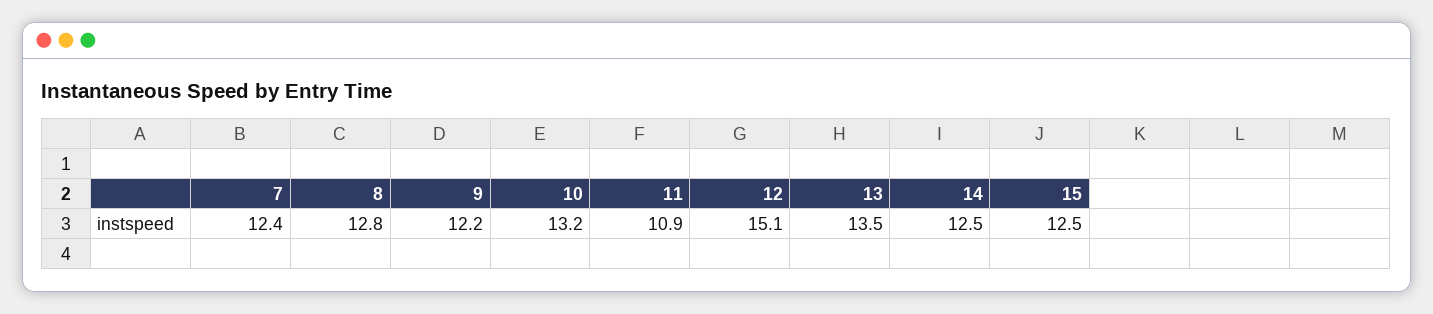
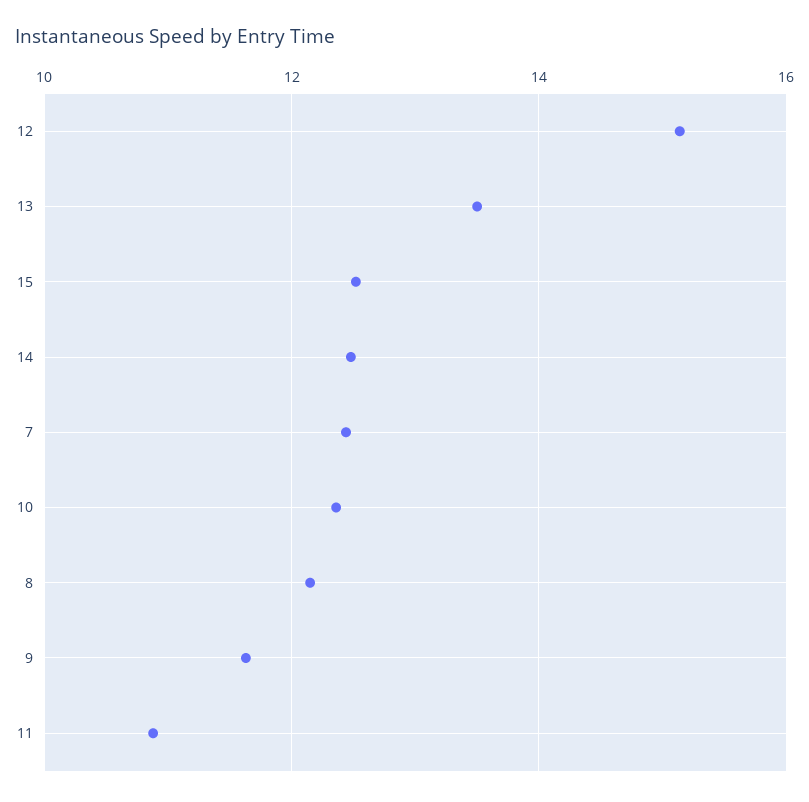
  {
    "7": 12.4,
-   "8": 12.8,
+   "8": 12.2,
-   "9": 12.2,
+   "9": 11.6,
-   "10": 13.2,
+   "10": 12.4,
    "11": 10.9,
    "12": 15.1,
    "13": 13.5,
    "14": 12.5,
    "15": 12.5
  }

